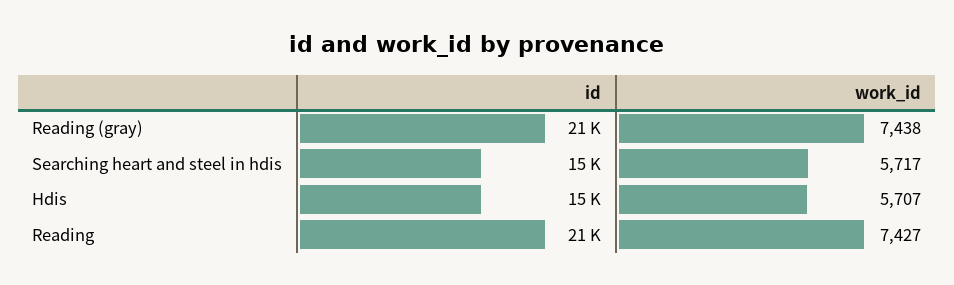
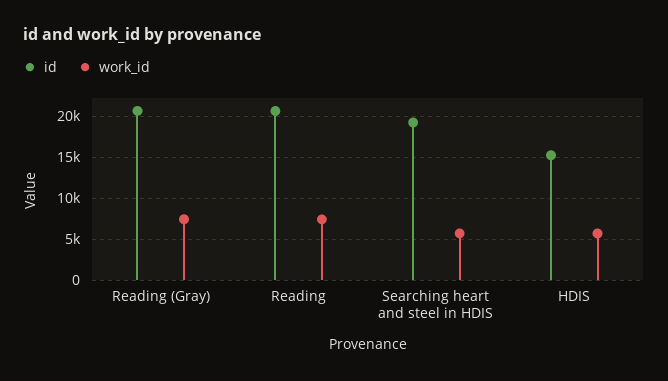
  {
    "id": {
      "Reading (gray)": 21000,
-     "Searching heart and steel in hdis": 15000,
+     "Searching heart and steel in hdis": 19000,
      "Hdis": 15000,
      "Reading": 21000
    },
    "work_id": {
      "Reading (gray)": 7438,
      "Searching heart and steel in hdis": 5717,
      "Hdis": 5707,
      "Reading": 7427
    }
  }

